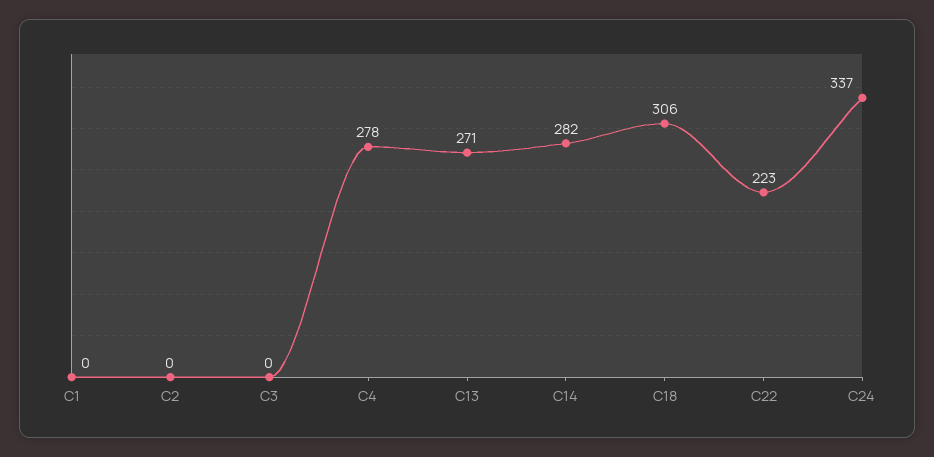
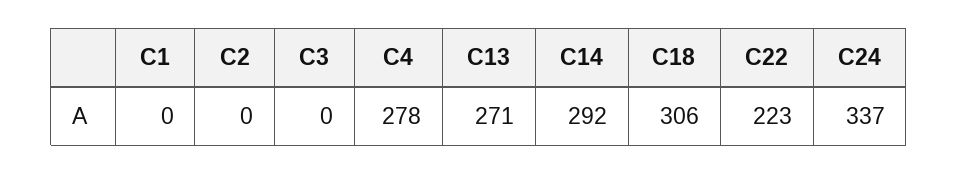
  {
    "C1": 0,
    "C2": 0,
    "C3": 0,
    "C4": 278,
    "C13": 271,
-   "C14": 282,
+   "C14": 292,
    "C18": 306,
    "C22": 223,
    "C24": 337
  }

